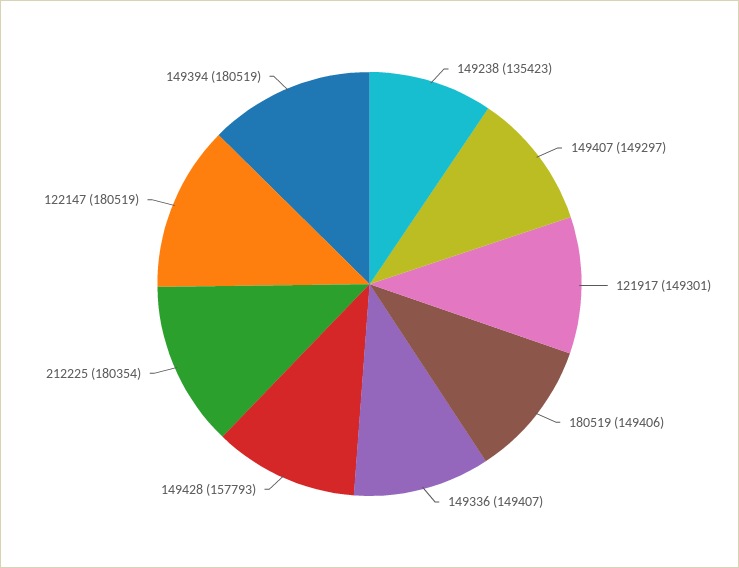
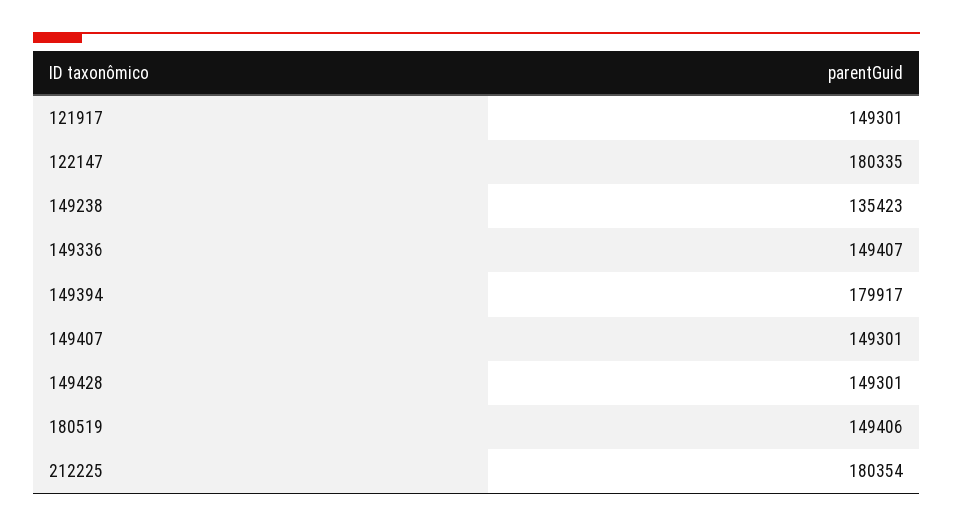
  {
    "149238": 135423,
-   "149407": 149297,
+   "149407": 149301,
    "121917": 149301,
    "180519": 149406,
    "149336": 149407,
-   "149428": 157793,
+   "149428": 149301,
    "212225": 180354,
-   "122147": 180519,
+   "122147": 180335,
-   "149394": 180519
+   "149394": 179917
  }

